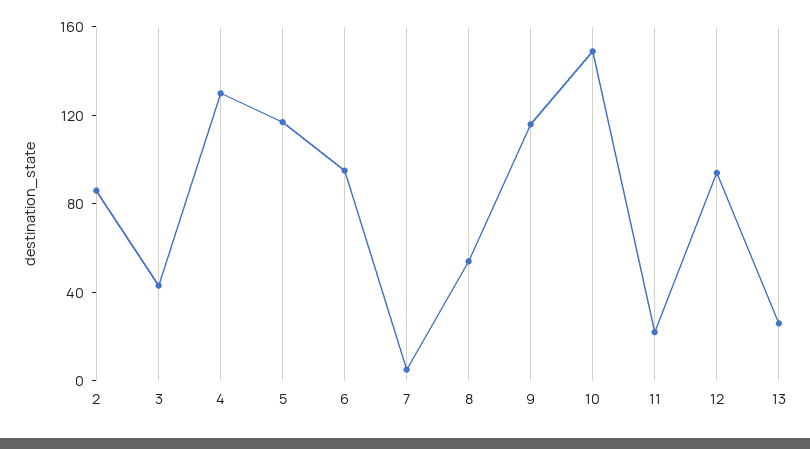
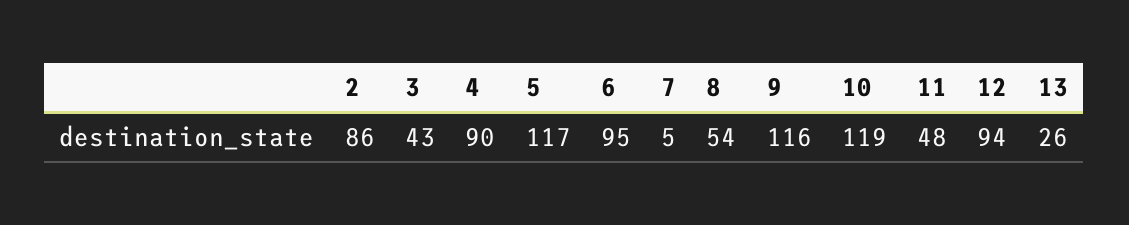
  {
    "2": 86,
    "3": 43,
-   "4": 130,
+   "4": 90,
    "5": 117,
    "6": 95,
    "7": 5,
    "8": 54,
    "9": 116,
-   "10": 150,
+   "10": 119,
-   "11": 20,
+   "11": 48,
    "12": 94,
    "13": 26
  }

